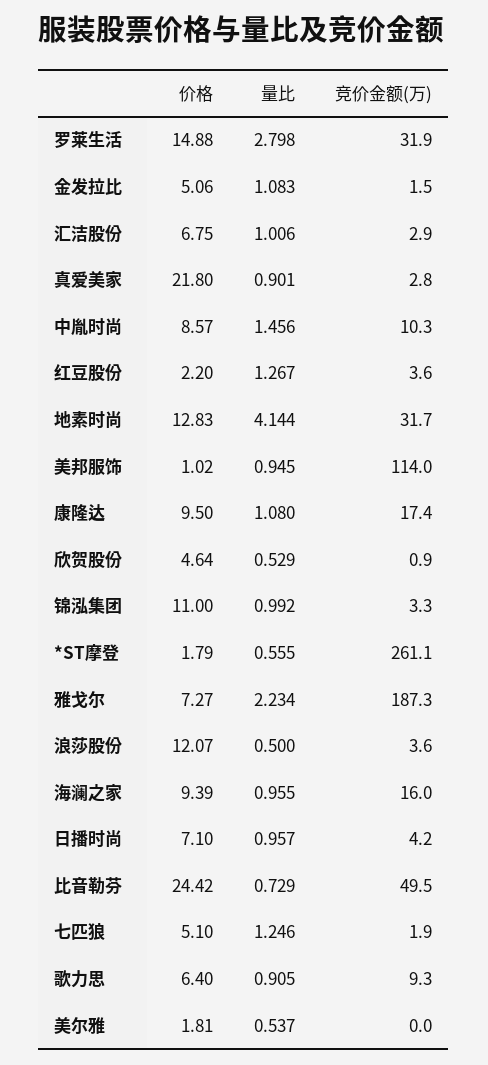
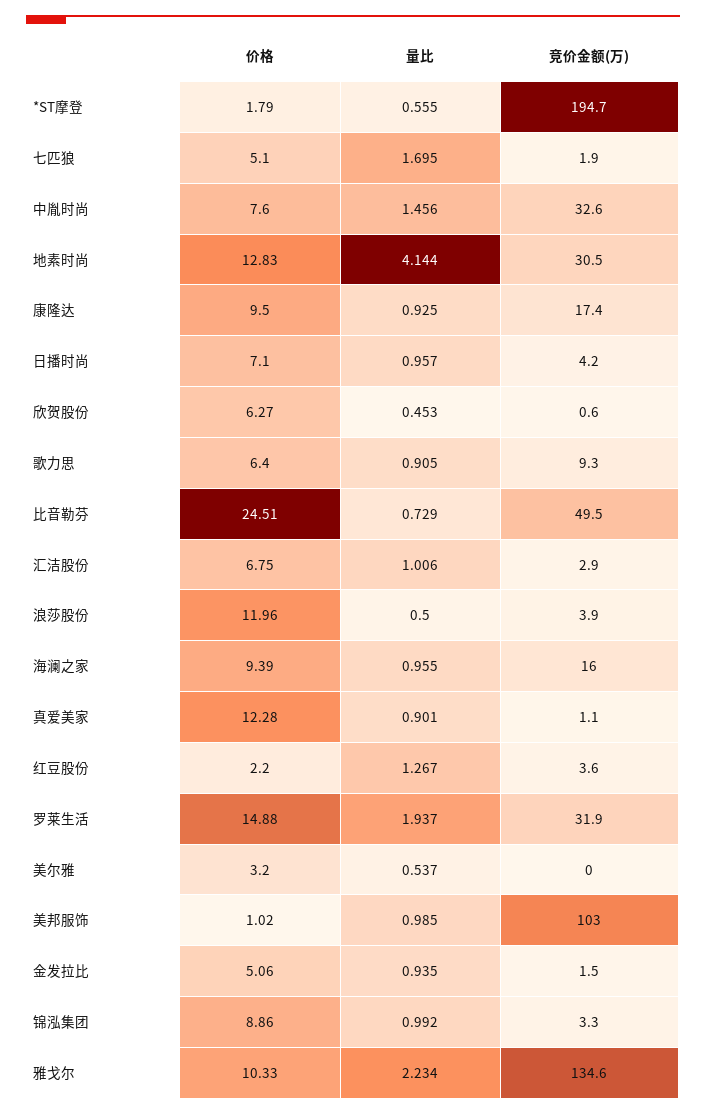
  {
    "价格": {
      "罗莱生活": 14.88,
      "金发拉比": 5.06,
      "汇洁股份": 6.75,
-     "真爱美家": 21.8,
+     "真爱美家": 12.28,
-     "中胤时尚": 8.57,
+     "中胤时尚": 7.6,
      "红豆股份": 2.2,
      "地素时尚": 12.83,
      "美邦服饰": 1.02,
      "康隆达": 9.5,
-     "欣贺股份": 4.64,
+     "欣贺股份": 6.27,
-     "锦泓集团": 11,
+     "锦泓集团": 8.86,
      "*ST摩登": 1.79,
-     "雅戈尔": 7.27,
+     "雅戈尔": 10.33,
-     "浪莎股份": 12.07,
+     "浪莎股份": 11.96,
      "海澜之家": 9.39,
      "日播时尚": 7.1,
-     "比音勒芬": 24.42,
+     "比音勒芬": 24.51,
      "七匹狼": 5.1,
      "歌力思": 6.4,
-     "美尔雅": 1.81
+     "美尔雅": 3.2
    },
    "量比": {
-     "罗莱生活": 2.798,
+     "罗莱生活": 1.937,
-     "金发拉比": 1.083,
+     "金发拉比": 0.935,
      "汇洁股份": 1.006,
      "真爱美家": 0.901,
      "中胤时尚": 1.456,
      "红豆股份": 1.267,
      "地素时尚": 4.144,
-     "美邦服饰": 0.945,
+     "美邦服饰": 0.985,
-     "康隆达": 1.08,
+     "康隆达": 0.925,
-     "欣贺股份": 0.529,
+     "欣贺股份": 0.453,
      "锦泓集团": 0.992,
      "*ST摩登": 0.555,
      "雅戈尔": 2.234,
      "浪莎股份": 0.5,
      "海澜之家": 0.955,
      "日播时尚": 0.957,
      "比音勒芬": 0.729,
-     "七匹狼": 1.246,
+     "七匹狼": 1.695,
      "歌力思": 0.905,
      "美尔雅": 0.537
    },
    "竞价金额(万)": {
      "罗莱生活": 31.9,
      "金发拉比": 1.5,
      "汇洁股份": 2.9,
-     "真爱美家": 2.8,
+     "真爱美家": 1.1,
-     "中胤时尚": 10.3,
+     "中胤时尚": 32.6,
      "红豆股份": 3.6,
-     "地素时尚": 31.7,
+     "地素时尚": 30.5,
-     "美邦服饰": 114,
+     "美邦服饰": 103,
      "康隆达": 17.4,
-     "欣贺股份": 0.9,
+     "欣贺股份": 0.6,
      "锦泓集团": 3.3,
-     "*ST摩登": 261.1,
+     "*ST摩登": 194.7,
-     "雅戈尔": 187.3,
+     "雅戈尔": 134.6,
-     "浪莎股份": 3.6,
+     "浪莎股份": 3.9,
      "海澜之家": 16,
      "日播时尚": 4.2,
      "比音勒芬": 49.5,
      "七匹狼": 1.9,
      "歌力思": 9.3,
      "美尔雅": 0
    }
  }

